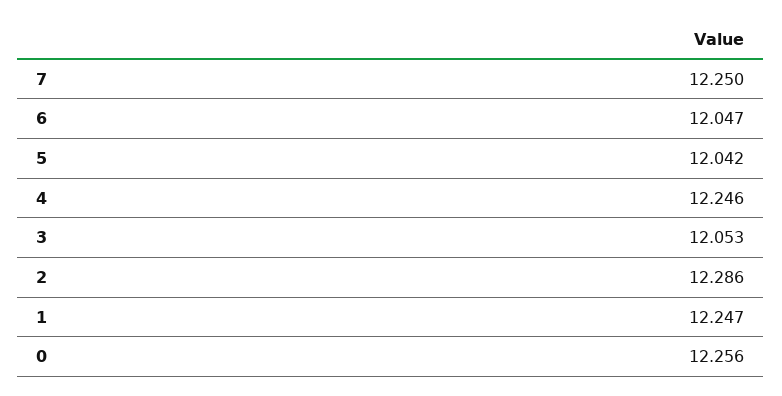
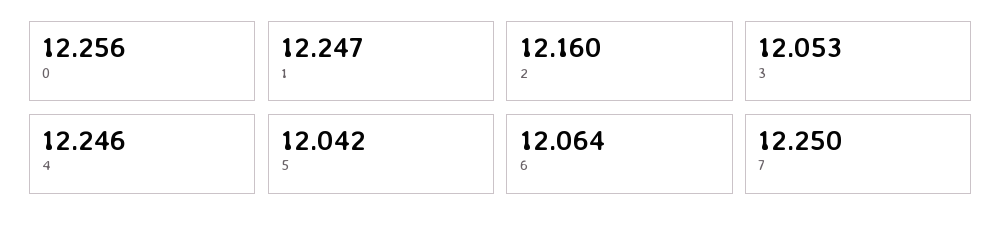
  {
    "7": 12.25,
-   "6": 12.047,
+   "6": 12.064,
    "5": 12.042,
    "4": 12.246,
    "3": 12.053,
-   "2": 12.286,
+   "2": 12.16,
    "1": 12.247,
    "0": 12.256
  }

